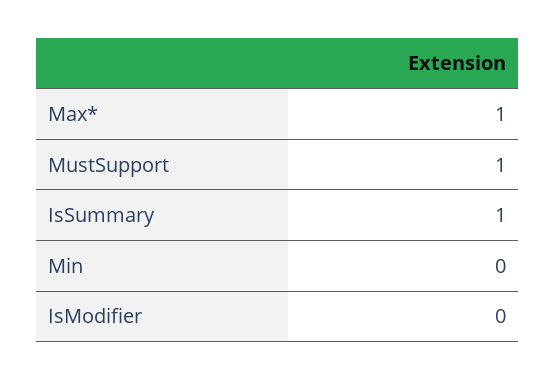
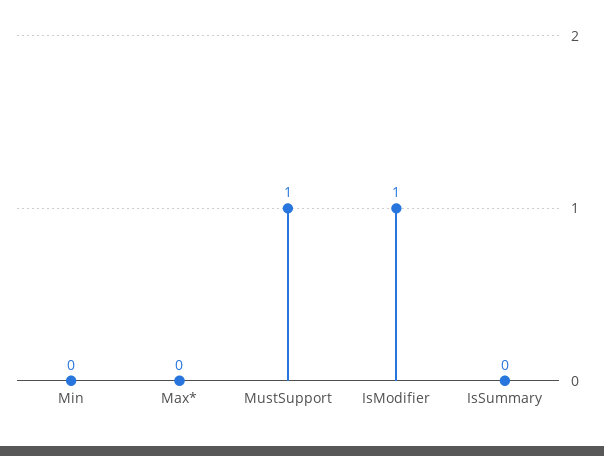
  {
-   "Max*": 1,
+   "Max*": 0,
    "MustSupport": 1,
-   "IsSummary": 1,
+   "IsSummary": 0,
    "Min": 0,
-   "IsModifier": 0
+   "IsModifier": 1
  }

